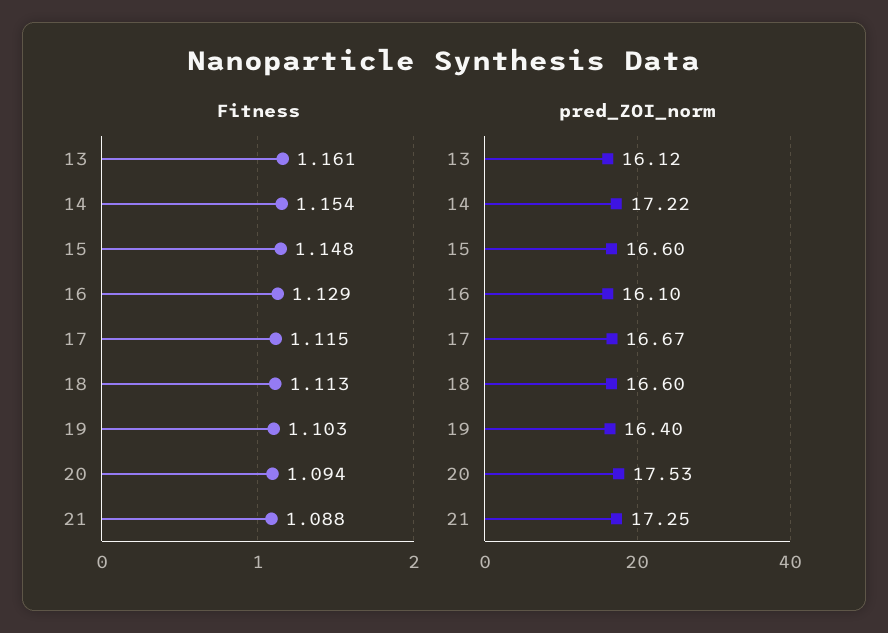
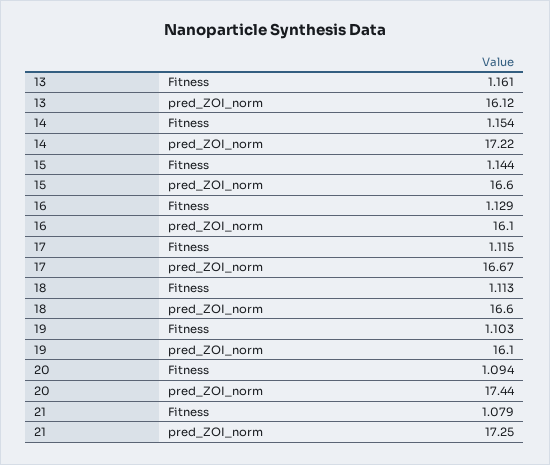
  {
    "Fitness": {
      "13": 1.161,
      "14": 1.154,
-     "15": 1.148,
+     "15": 1.144,
      "16": 1.129,
      "17": 1.115,
      "18": 1.113,
      "19": 1.103,
      "20": 1.094,
-     "21": 1.088
+     "21": 1.079
    },
    "pred_ZOI_norm": {
      "13": 16.12,
      "14": 17.22,
      "15": 16.6,
      "16": 16.1,
      "17": 16.67,
      "18": 16.6,
-     "19": 16.4,
+     "19": 16.1,
-     "20": 17.53,
+     "20": 17.44,
      "21": 17.25
    }
  }

